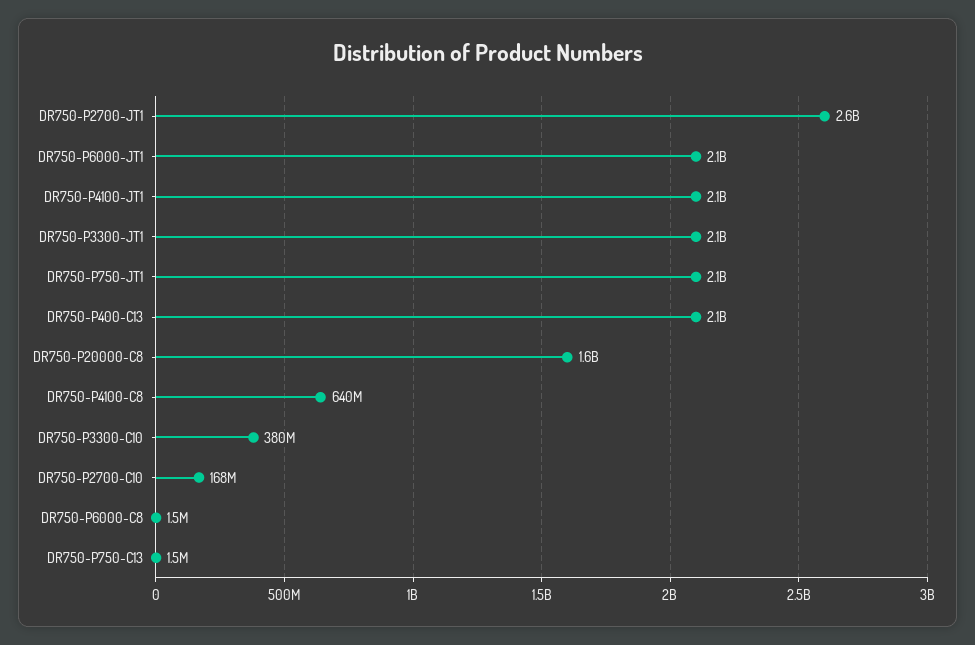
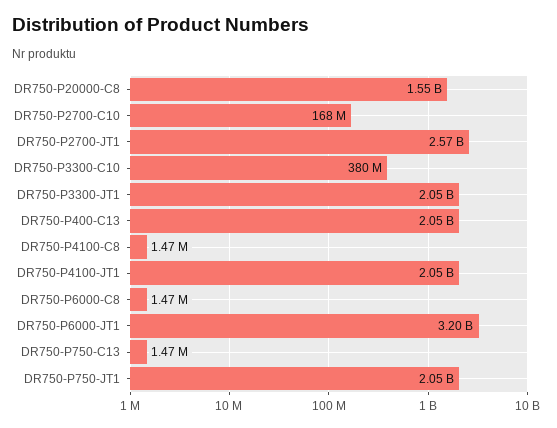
  {
    "DR750-P2700-JT1": 2570000000,
-   "DR750-P6000-JT1": 2100000000,
+   "DR750-P6000-JT1": 3200000000,
    "DR750-P4100-JT1": 2050000000,
    "DR750-P3300-JT1": 2050000000,
    "DR750-P750-JT1": 2050000000,
    "DR750-P400-C13": 2050000000,
    "DR750-P20000-C8": 1550000000,
-   "DR750-P4100-C8": 640000000,
+   "DR750-P4100-C8": 1470000,
    "DR750-P3300-C10": 380000000,
    "DR750-P2700-C10": 168000000,
    "DR750-P6000-C8": 1470000,
    "DR750-P750-C13": 1470000
  }

